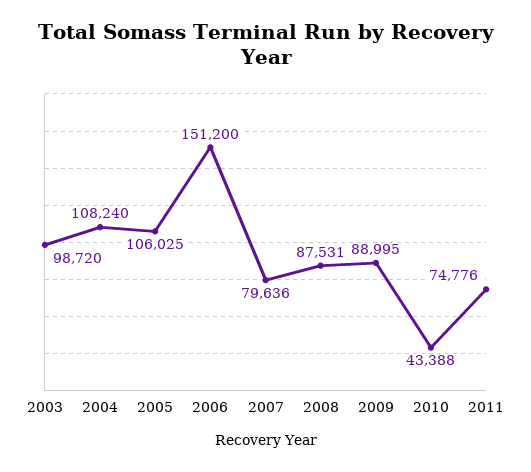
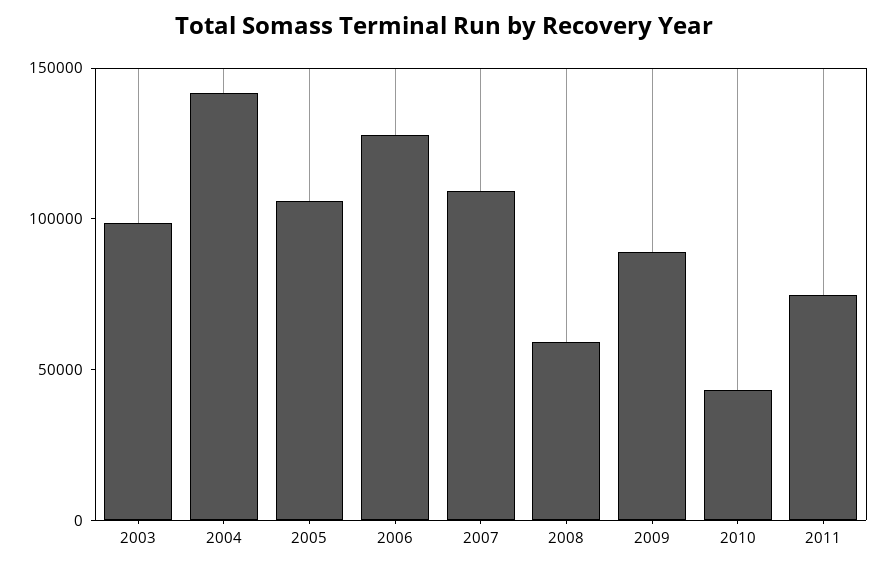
  {
    "2003": 98720,
-   "2004": 108240,
+   "2004": 140000,
    "2005": 106025,
-   "2006": 151200,
+   "2006": 130000,
-   "2007": 79636,
+   "2007": 110000,
-   "2008": 87531,
+   "2008": 60000,
    "2009": 88995,
    "2010": 43388,
    "2011": 74776
  }

